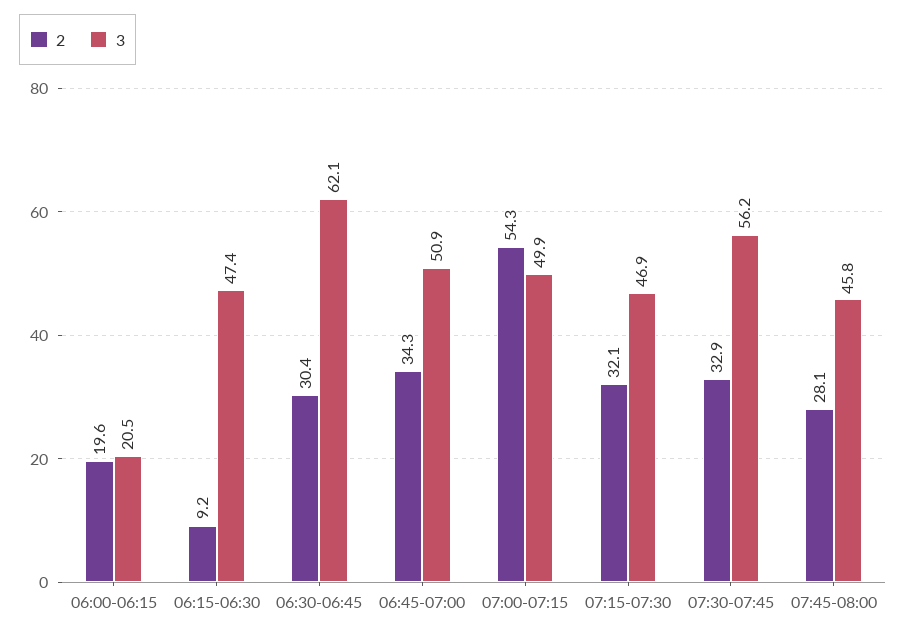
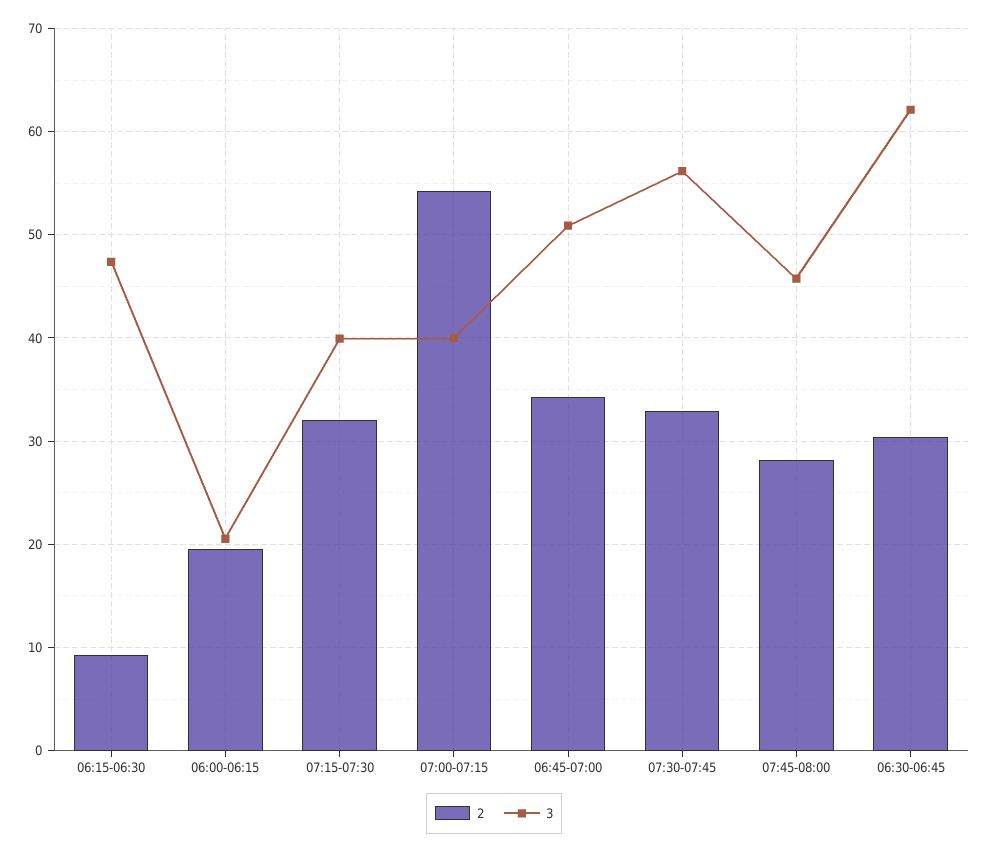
  {
    "2": {
      "06:00-06:15": 19.6,
      "06:15-06:30": 9.2,
      "06:30-06:45": 30.4,
      "06:45-07:00": 34.3,
      "07:00-07:15": 54.3,
      "07:15-07:30": 32.1,
      "07:30-07:45": 32.9,
      "07:45-08:00": 28.1
    },
    "3": {
      "06:00-06:15": 20.5,
      "06:15-06:30": 47.4,
      "06:30-06:45": 62.1,
      "06:45-07:00": 50.9,
-     "07:00-07:15": 49.9,
+     "07:00-07:15": 40,
-     "07:15-07:30": 46.9,
+     "07:15-07:30": 40,
      "07:30-07:45": 56.2,
      "07:45-08:00": 45.8
    }
  }

